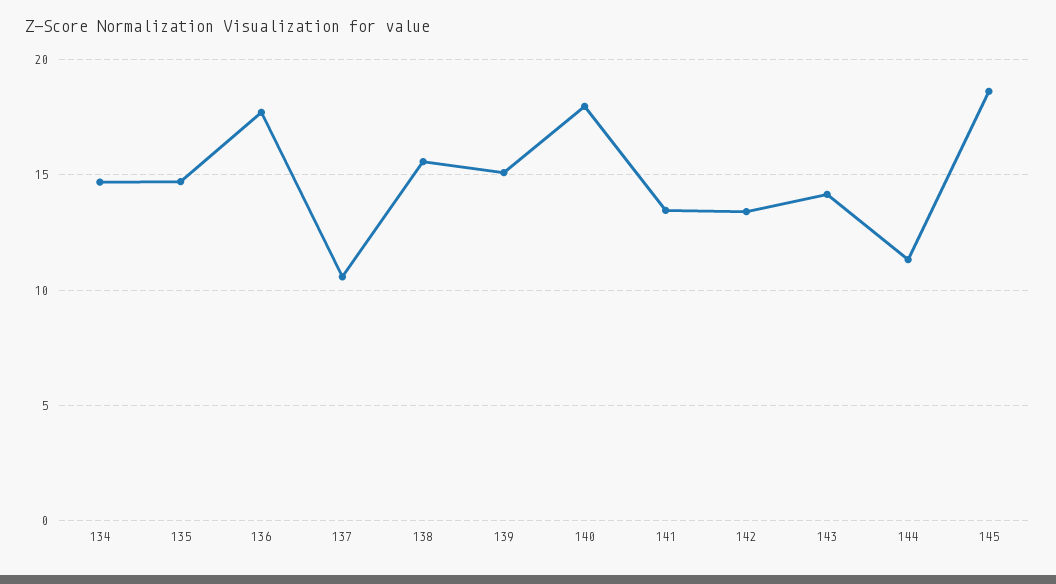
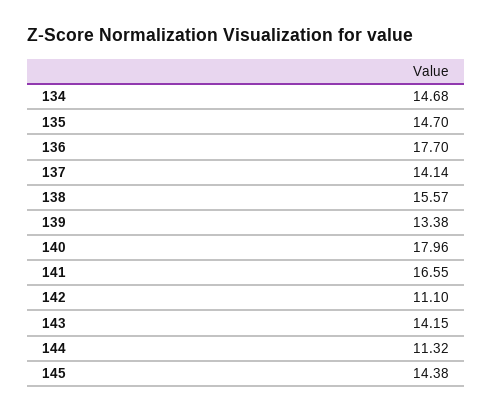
  {
    "134": 14.68,
    "135": 14.7,
    "136": 17.7,
-   "137": 10.5,
+   "137": 14.14,
    "138": 15.57,
-   "139": 15,
+   "139": 13.38,
    "140": 17.96,
-   "141": 13.5,
+   "141": 16.55,
-   "142": 13.5,
+   "142": 11.1,
    "143": 14.15,
    "144": 11.32,
-   "145": 18.5
+   "145": 14.38
  }

